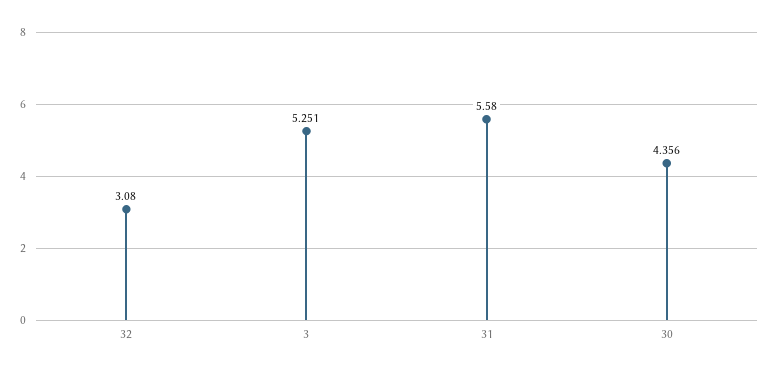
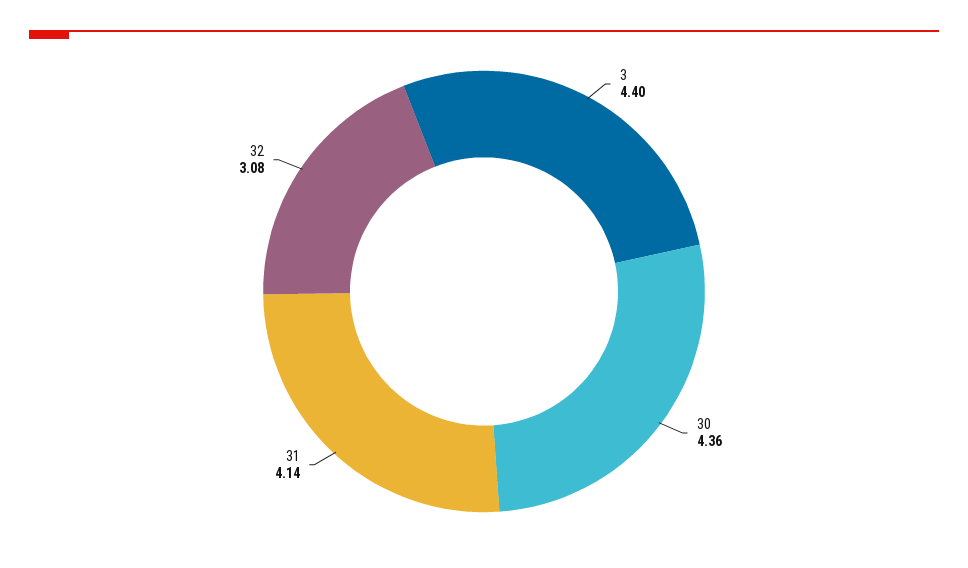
  {
    "32": 3.08,
-   "3": 5.251,
+   "3": 4.4,
-   "31": 5.58,
+   "31": 4.14,
    "30": 4.356
  }

